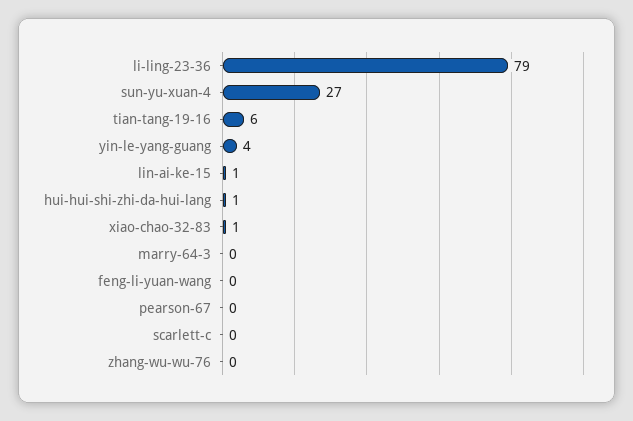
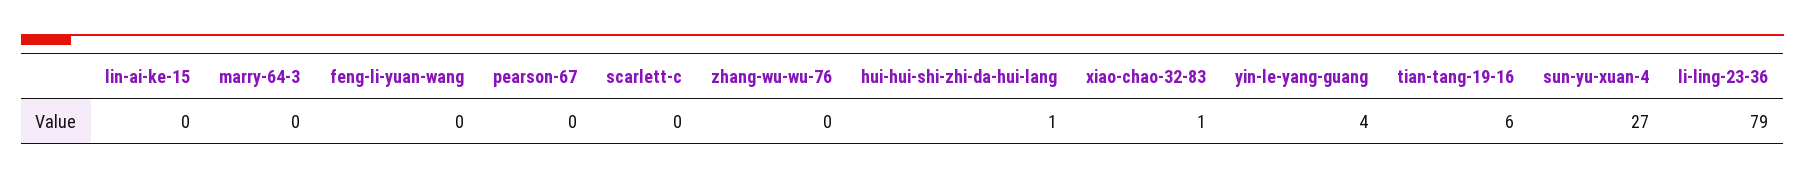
  {
    "li-ling-23-36": 79,
    "sun-yu-xuan-4": 27,
    "tian-tang-19-16": 6,
    "yin-le-yang-guang": 4,
-   "lin-ai-ke-15": 1,
+   "lin-ai-ke-15": 0,
    "hui-hui-shi-zhi-da-hui-lang": 1,
    "xiao-chao-32-83": 1,
    "marry-64-3": 0,
    "feng-li-yuan-wang": 0,
    "pearson-67": 0,
    "scarlett-c": 0,
    "zhang-wu-wu-76": 0
  }

